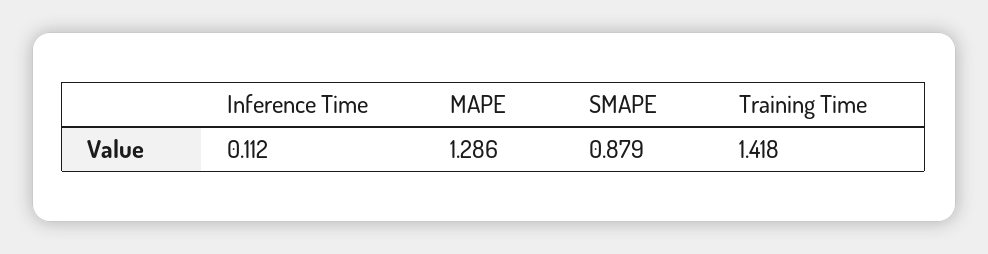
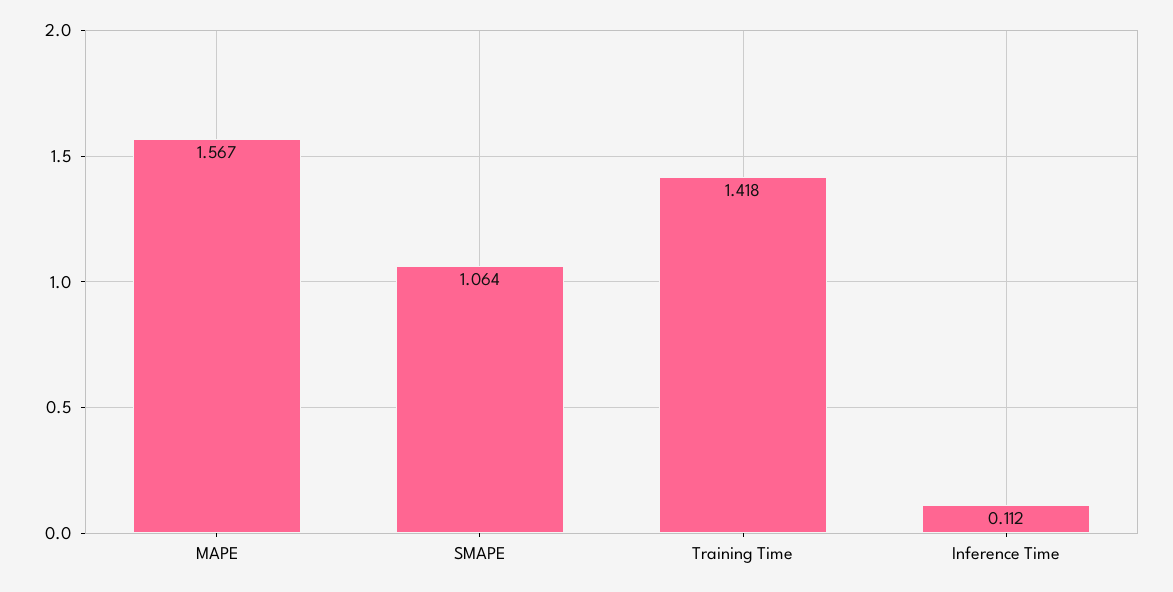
  {
    "Inference Time": 0.112,
-   "MAPE": 1.286,
+   "MAPE": 1.567,
-   "SMAPE": 0.879,
+   "SMAPE": 1.064,
    "Training Time": 1.418
  }

